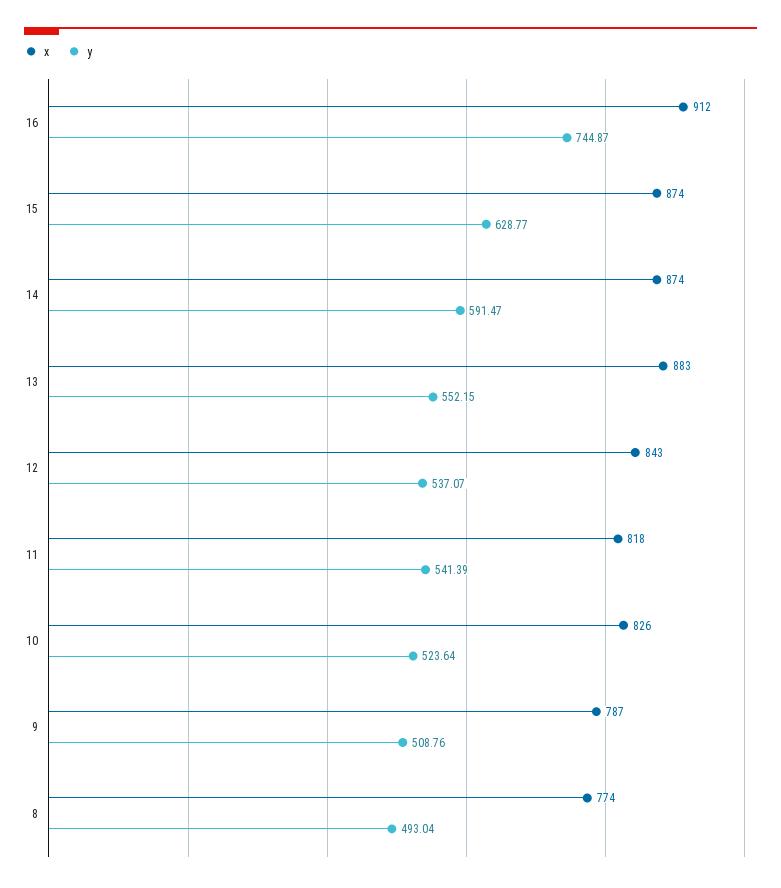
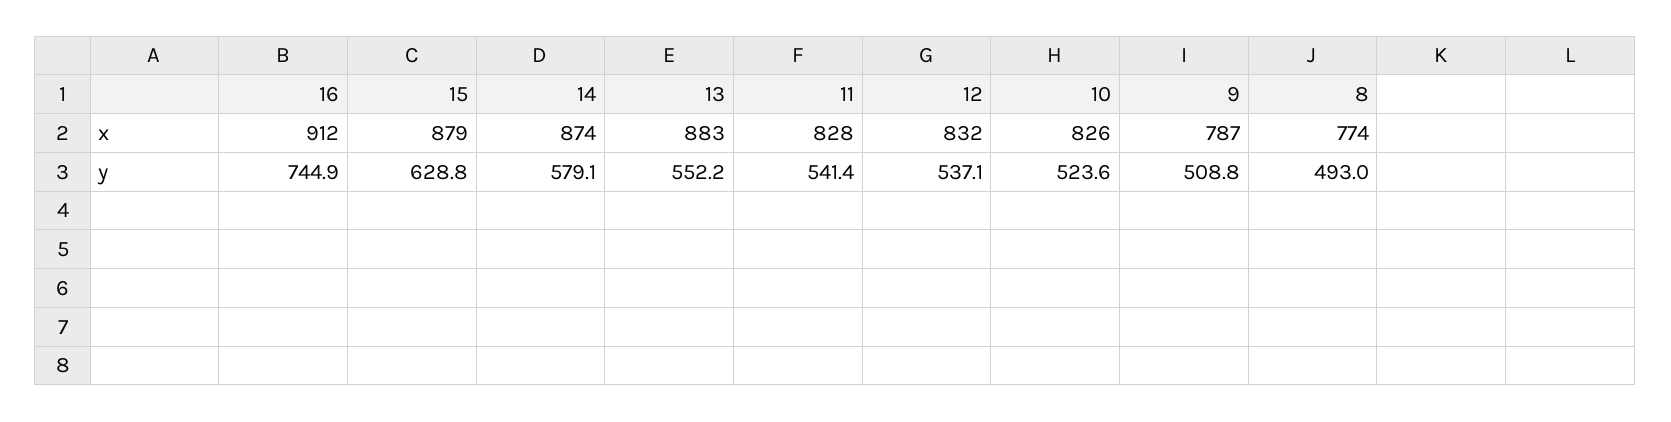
  {
    "x": {
      "16": 912,
-     "15": 874,
+     "15": 879,
      "14": 874,
      "13": 883,
-     "12": 843,
+     "12": 832,
-     "11": 818,
+     "11": 828,
      "10": 826,
      "9": 787,
      "8": 774
    },
    "y": {
      "16": 744.87,
      "15": 628.77,
-     "14": 591.47,
+     "14": 579.1,
      "13": 552.15,
      "12": 537.07,
      "11": 541.39,
      "10": 523.64,
      "9": 508.76,
      "8": 493.04
    }
  }

